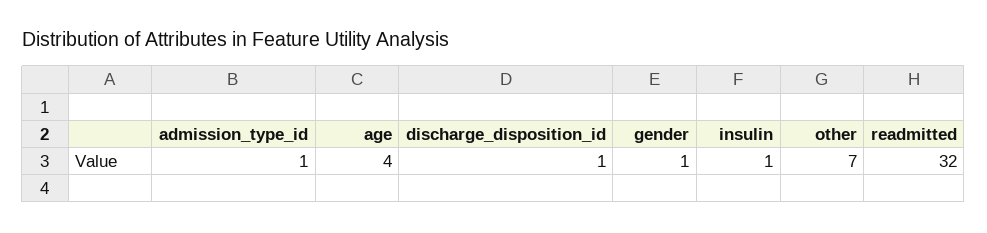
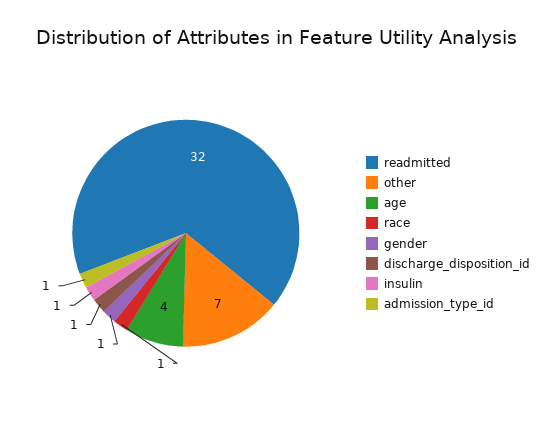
  {
    "admission_type_id": 1,
    "age": 4,
    "discharge_disposition_id": 1,
    "gender": 1,
    "insulin": 1,
    "other": 7,
-   "readmitted": 32
+   "readmitted": 32,
+   "race": 1
  }

